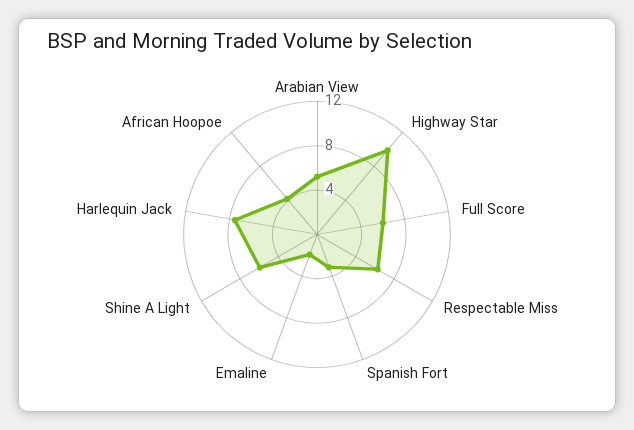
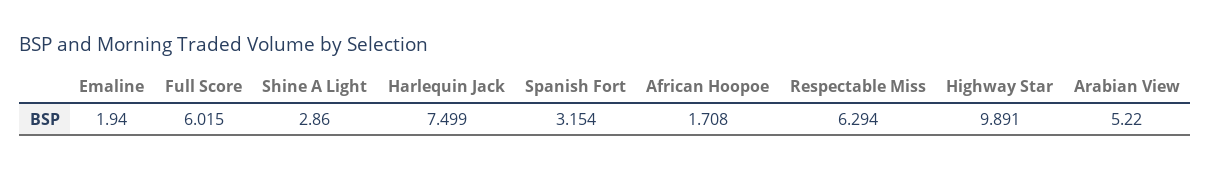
  {
    "Arabian View": 5.22,
    "Highway Star": 9.891,
    "Full Score": 6.015,
    "Respectable Miss": 6.294,
    "Spanish Fort": 3.154,
    "Emaline": 1.94,
-   "Shine A Light": 6,
+   "Shine A Light": 2.86,
    "Harlequin Jack": 7.499,
-   "African Hoopoe": 4
+   "African Hoopoe": 1.708
  }

